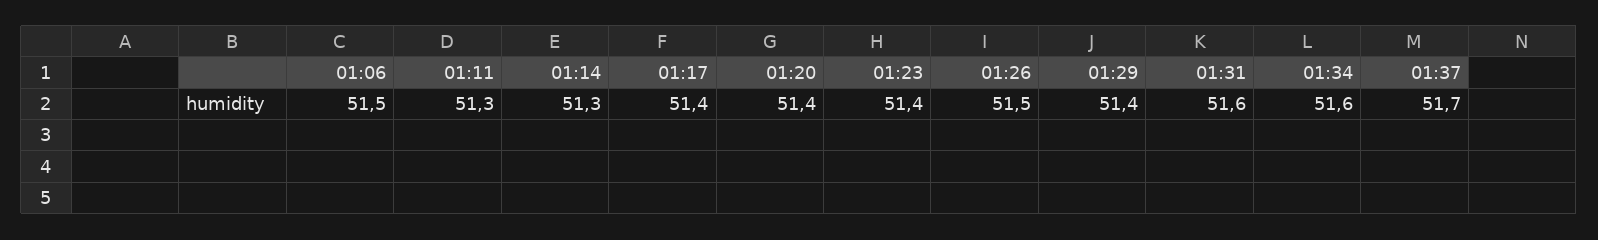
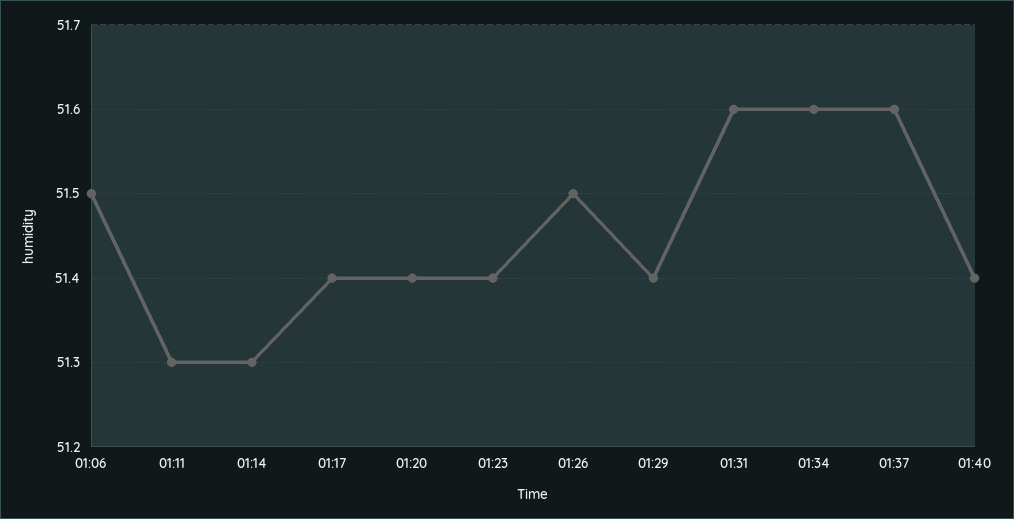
  {
    "01:06": 51.5,
    "01:11": 51.3,
    "01:14": 51.3,
    "01:17": 51.4,
    "01:20": 51.4,
    "01:23": 51.4,
    "01:26": 51.5,
    "01:29": 51.4,
    "01:31": 51.6,
    "01:34": 51.6,
-   "01:37": 51.7
+   "01:37": 51.6,
+   "01:40": 51.4
  }

